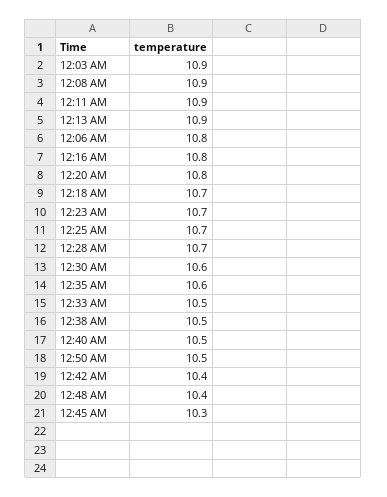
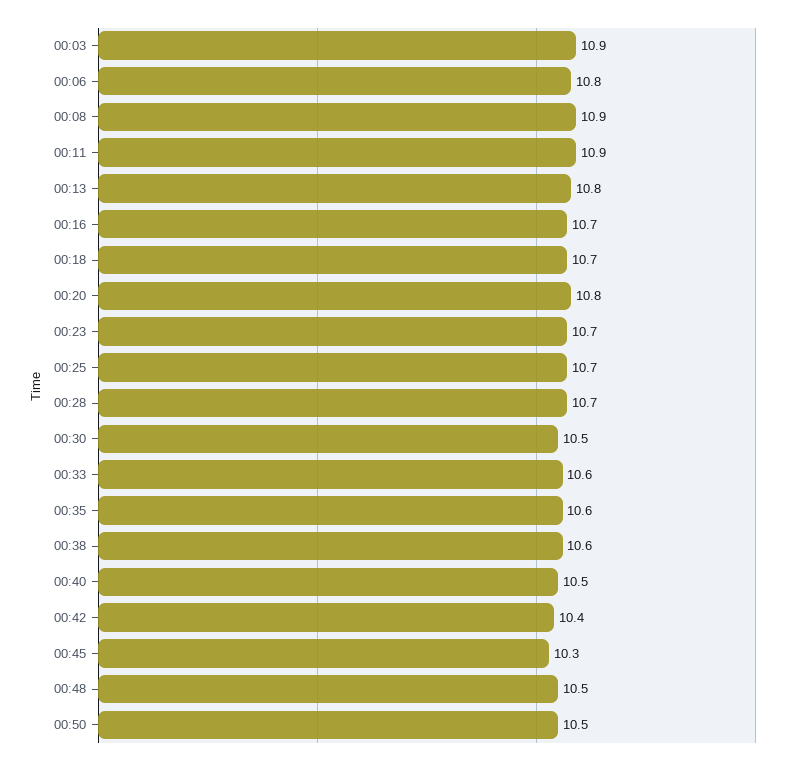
  {
    "12:03 AM": 10.9,
    "12:08 AM": 10.9,
    "12:11 AM": 10.9,
-   "12:13 AM": 10.9,
+   "12:13 AM": 10.8,
    "12:06 AM": 10.8,
-   "12:16 AM": 10.8,
+   "12:16 AM": 10.7,
    "12:20 AM": 10.8,
    "12:18 AM": 10.7,
    "12:23 AM": 10.7,
    "12:25 AM": 10.7,
    "12:28 AM": 10.7,
-   "12:30 AM": 10.6,
+   "12:30 AM": 10.5,
    "12:35 AM": 10.6,
-   "12:33 AM": 10.5,
+   "12:33 AM": 10.6,
-   "12:38 AM": 10.5,
+   "12:38 AM": 10.6,
    "12:40 AM": 10.5,
    "12:50 AM": 10.5,
    "12:42 AM": 10.4,
-   "12:48 AM": 10.4,
+   "12:48 AM": 10.5,
    "12:45 AM": 10.3
  }

